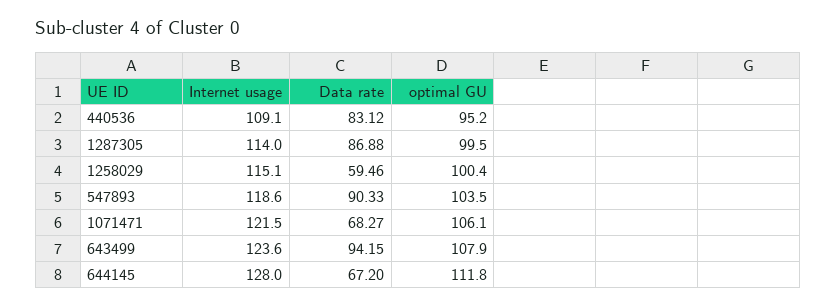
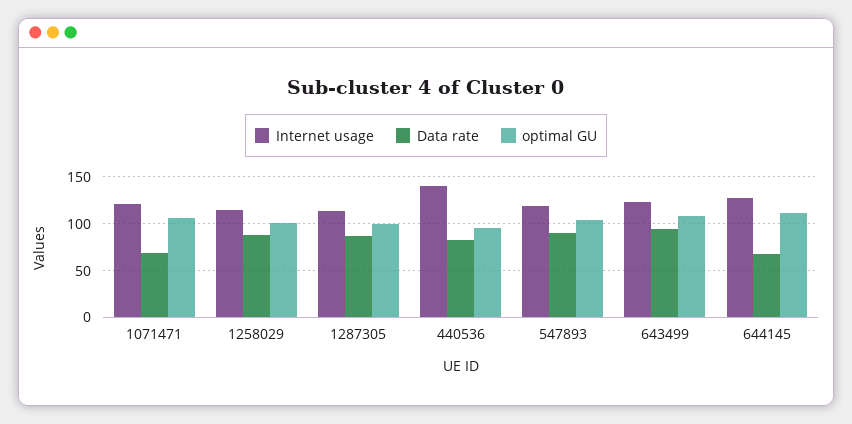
  {
    "Internet usage": {
-     "440536": 109.1,
+     "440536": 140,
      "1287305": 114,
      "1258029": 115.1,
      "547893": 118.6,
      "1071471": 121.5,
      "643499": 123.6,
      "644145": 128
    },
    "Data rate": {
      "440536": 83.12,
      "1287305": 86.88,
-     "1258029": 59.46,
+     "1258029": 90,
      "547893": 90.33,
      "1071471": 68.27,
      "643499": 94.15,
      "644145": 67.2
    },
    "optimal GU": {
      "440536": 95.2,
      "1287305": 99.5,
      "1258029": 100.4,
      "547893": 103.5,
      "1071471": 106.1,
      "643499": 107.9,
      "644145": 111.8
    }
  }

